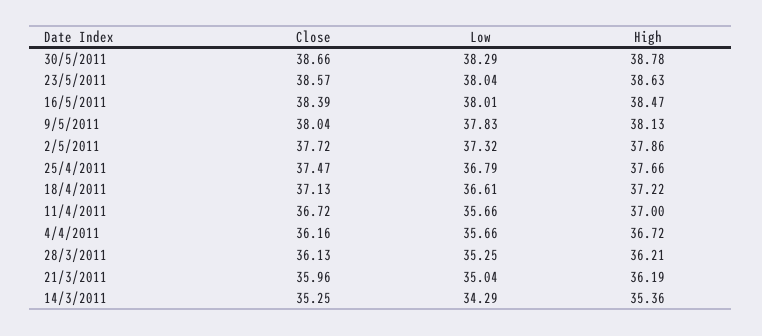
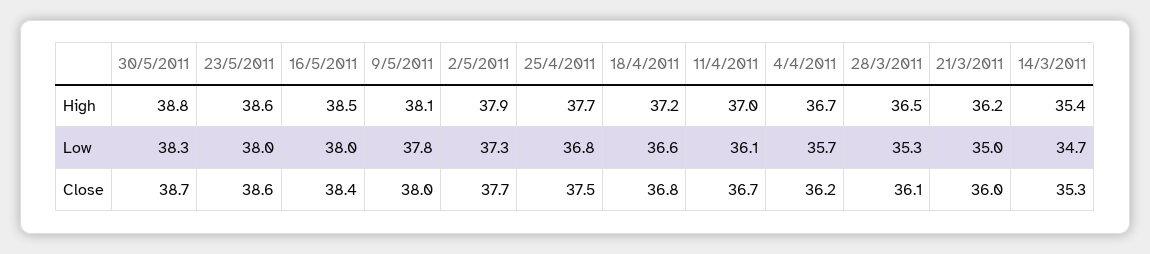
  {
    "Close": {
      "30/5/2011": 38.66,
      "23/5/2011": 38.57,
      "16/5/2011": 38.39,
      "9/5/2011": 38.04,
      "2/5/2011": 37.72,
      "25/4/2011": 37.47,
-     "18/4/2011": 37.13,
+     "18/4/2011": 36.8,
      "11/4/2011": 36.72,
      "4/4/2011": 36.16,
      "28/3/2011": 36.13,
      "21/3/2011": 35.96,
      "14/3/2011": 35.25
    },
    "Low": {
      "30/5/2011": 38.29,
      "23/5/2011": 38.04,
      "16/5/2011": 38.01,
      "9/5/2011": 37.83,
      "2/5/2011": 37.32,
      "25/4/2011": 36.79,
      "18/4/2011": 36.61,
-     "11/4/2011": 35.66,
+     "11/4/2011": 36.1,
      "4/4/2011": 35.66,
      "28/3/2011": 35.25,
      "21/3/2011": 35.04,
-     "14/3/2011": 34.29
+     "14/3/2011": 34.7
    },
    "High": {
      "30/5/2011": 38.78,
      "23/5/2011": 38.63,
      "16/5/2011": 38.47,
      "9/5/2011": 38.13,
      "2/5/2011": 37.86,
      "25/4/2011": 37.66,
      "18/4/2011": 37.22,
      "11/4/2011": 37,
      "4/4/2011": 36.72,
-     "28/3/2011": 36.21,
+     "28/3/2011": 36.5,
      "21/3/2011": 36.19,
      "14/3/2011": 35.36
    }
  }

